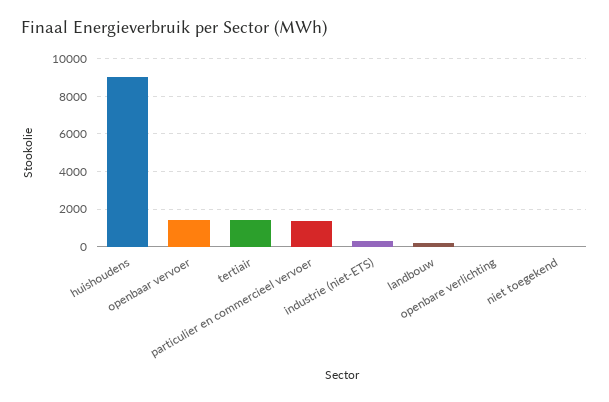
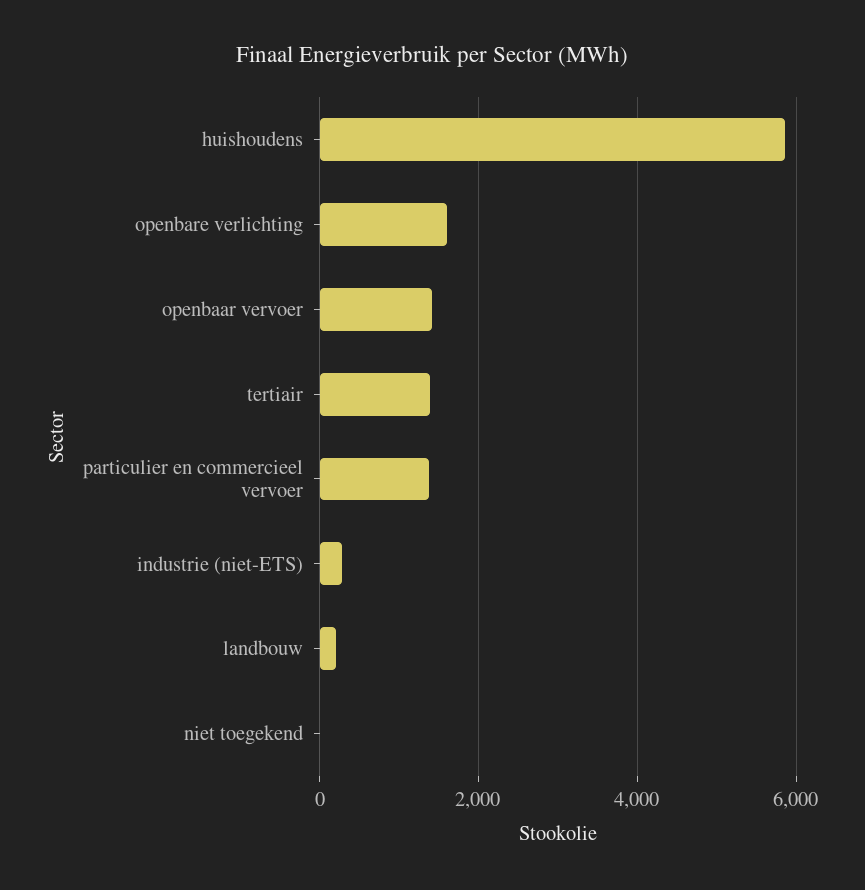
  {
-   "huishoudens": 9000,
+   "huishoudens": 5800,
    "openbaar vervoer": 1400,
    "tertiair": 1400,
    "particulier en commercieel vervoer": 1400,
    "industrie (niet-ETS)": 200,
    "landbouw": 200,
-   "openbare verlichting": 0,
+   "openbare verlichting": 1600,
    "niet toegekend": 0
  }

